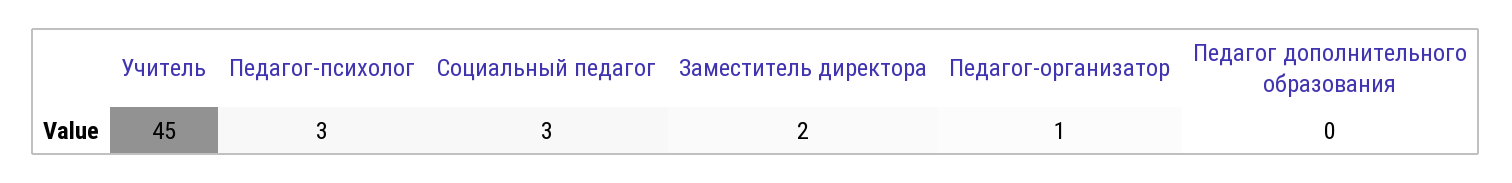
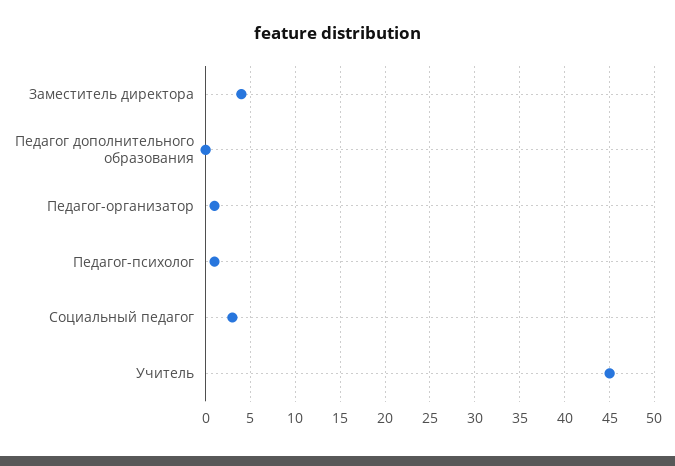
  {
    "Учитель": 45,
-   "Педагог-психолог": 3,
+   "Педагог-психолог": 1,
    "Социальный педагог": 3,
-   "Заместитель директора": 2,
+   "Заместитель директора": 4,
    "Педагог-организатор": 1,
    "Педагог дополнительного образования": 0
  }

